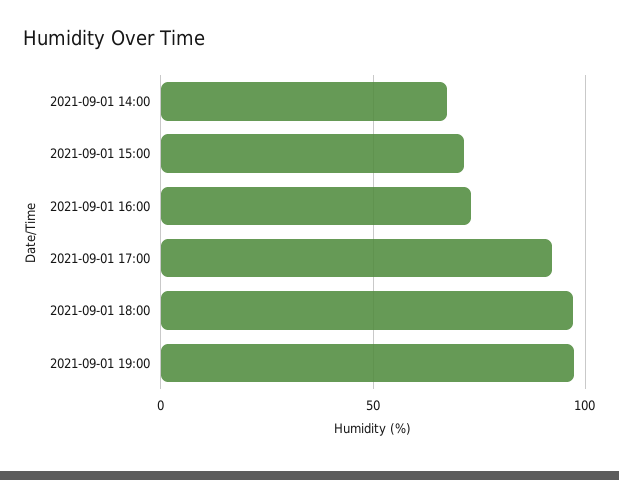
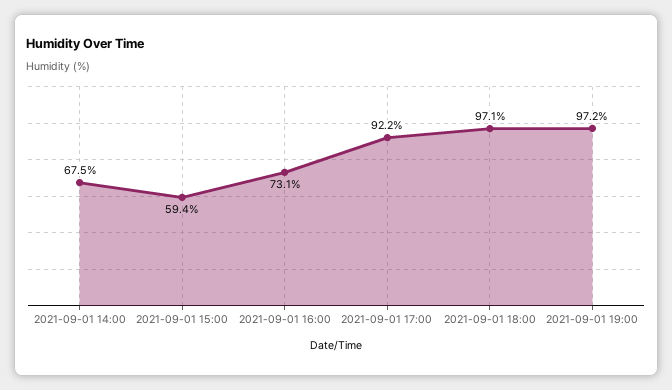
  {
    "2021-09-01 14:00": 67.5,
-   "2021-09-01 15:00": 70,
+   "2021-09-01 15:00": 59.4,
    "2021-09-01 16:00": 73.1,
    "2021-09-01 17:00": 92.2,
    "2021-09-01 18:00": 97.1,
    "2021-09-01 19:00": 97.2
  }

